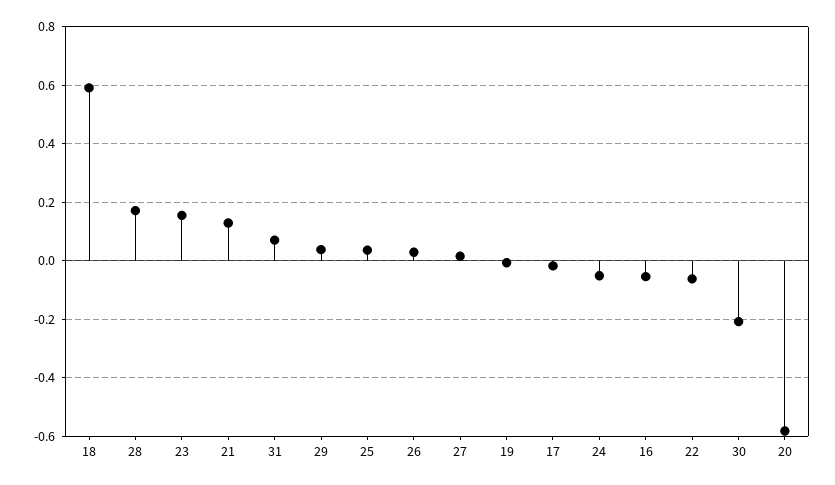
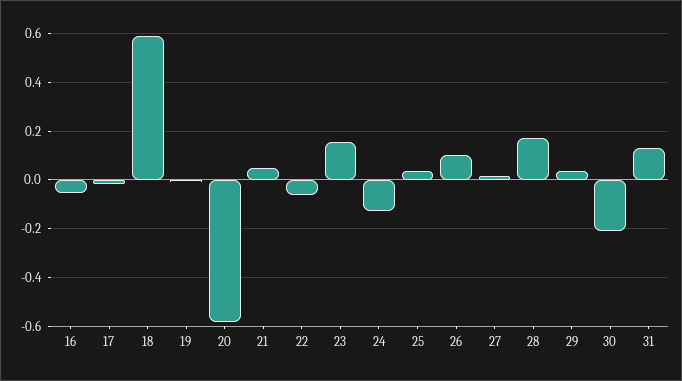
  {
    "18": 0.6,
    "28": 0.175,
    "23": 0.15,
-   "21": 0.125,
+   "21": 0.05,
-   "31": 0.075,
+   "31": 0.125,
    "29": 0.05,
    "25": 0.025,
-   "26": 0.025,
+   "26": 0.1,
    "27": 0.025,
    "19": 0,
    "17": -0.025,
-   "24": -0.05,
+   "24": -0.125,
    "16": -0.05,
    "22": -0.05,
    "30": -0.2,
    "20": -0.575
  }

